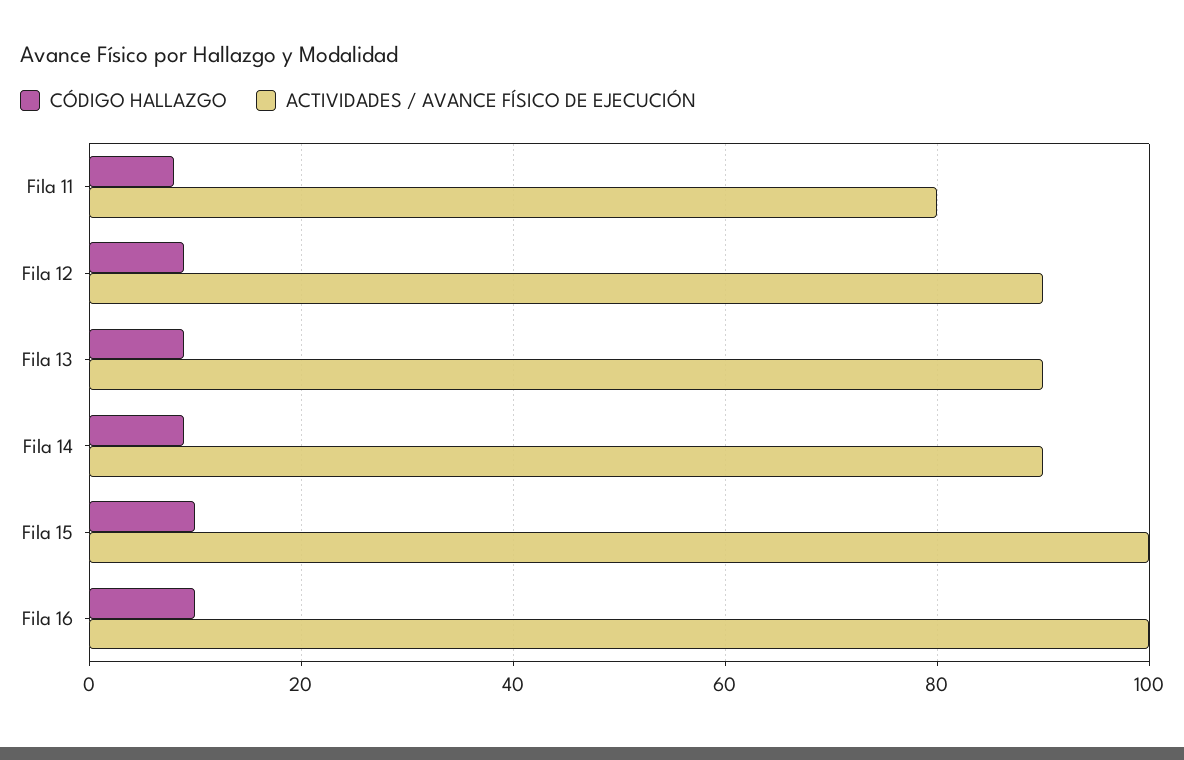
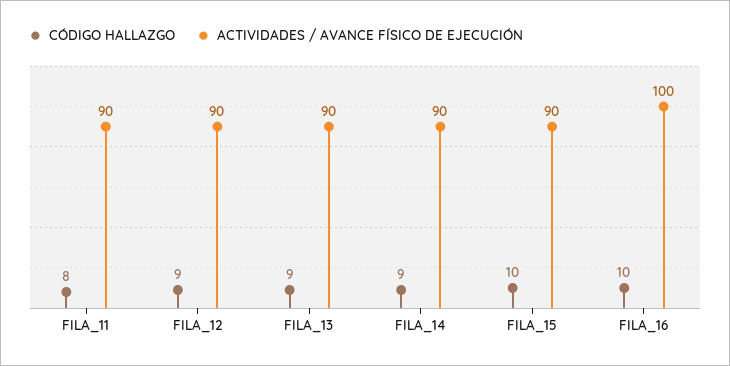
  {
    "CÓDIGO HALLAZGO": {
      "Fila 11": 8,
      "Fila 12": 9,
      "Fila 13": 9,
      "Fila 14": 9,
      "Fila 15": 10,
      "Fila 16": 10
    },
    "ACTIVIDADES / AVANCE FÍSICO DE EJECUCIÓN": {
-     "Fila 11": 80,
+     "Fila 11": 90,
      "Fila 12": 90,
      "Fila 13": 90,
      "Fila 14": 90,
-     "Fila 15": 100,
+     "Fila 15": 90,
      "Fila 16": 100
    }
  }

